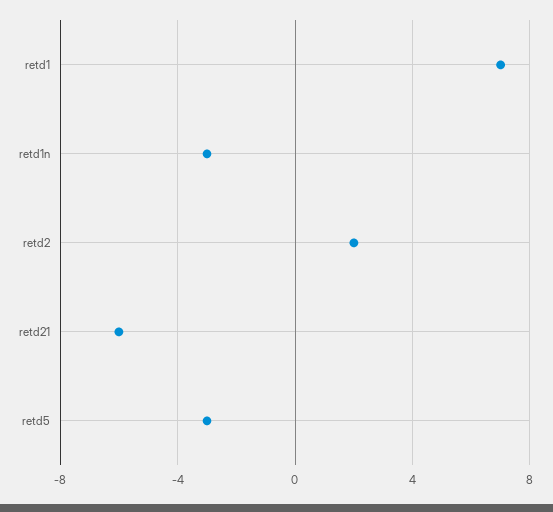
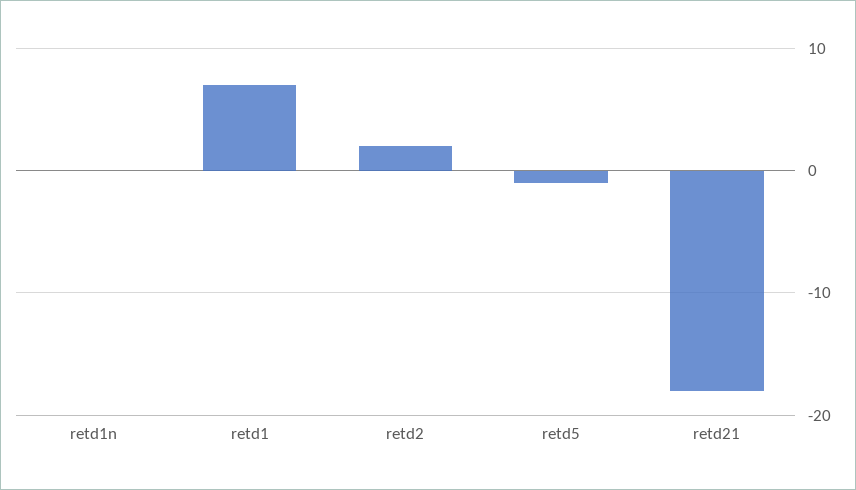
  {
    "retd1": 7,
-   "retd1n": -3,
+   "retd1n": 0,
    "retd2": 2,
-   "retd21": -6,
+   "retd21": -18,
-   "retd5": -3
+   "retd5": -1
  }

